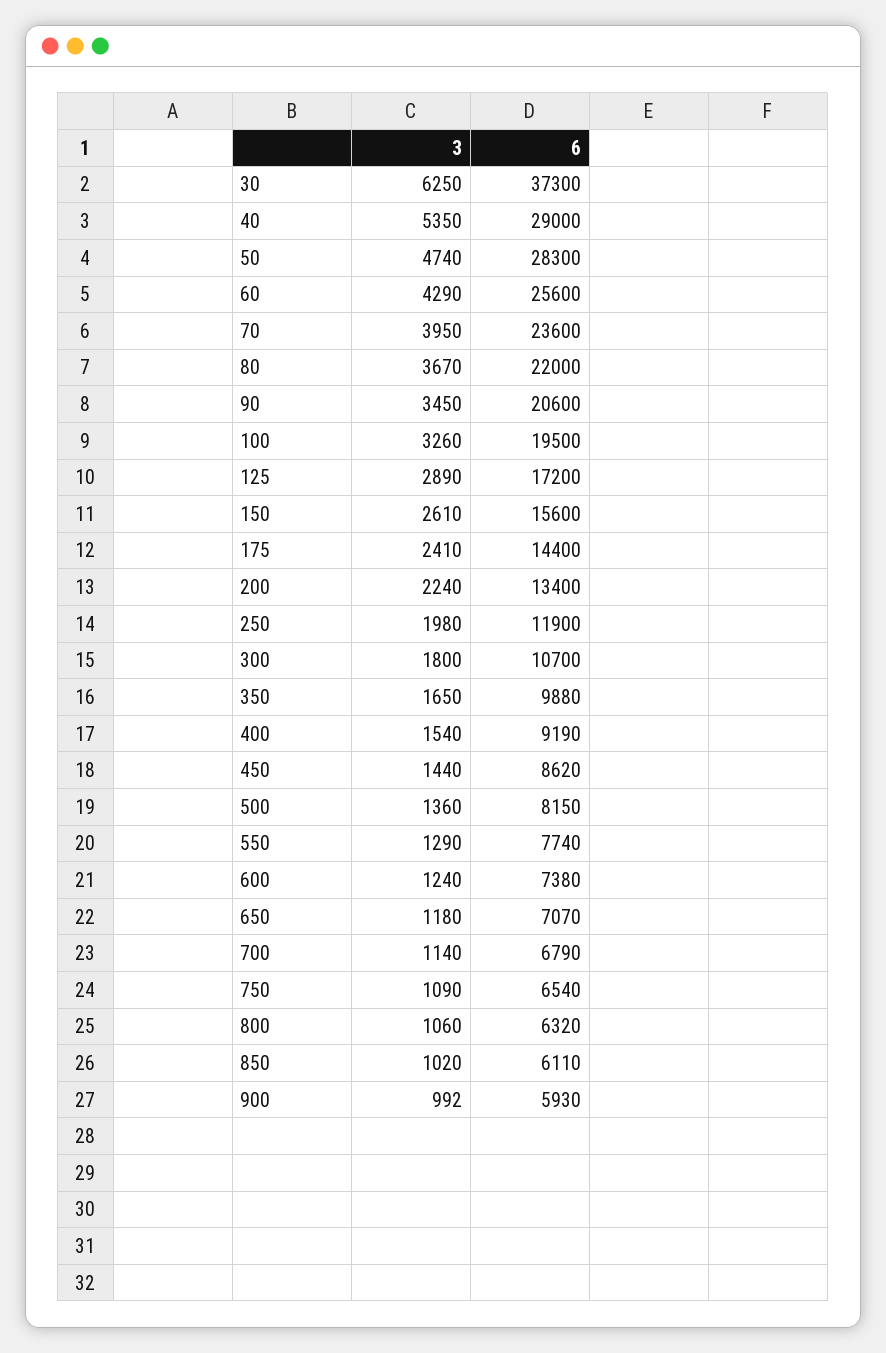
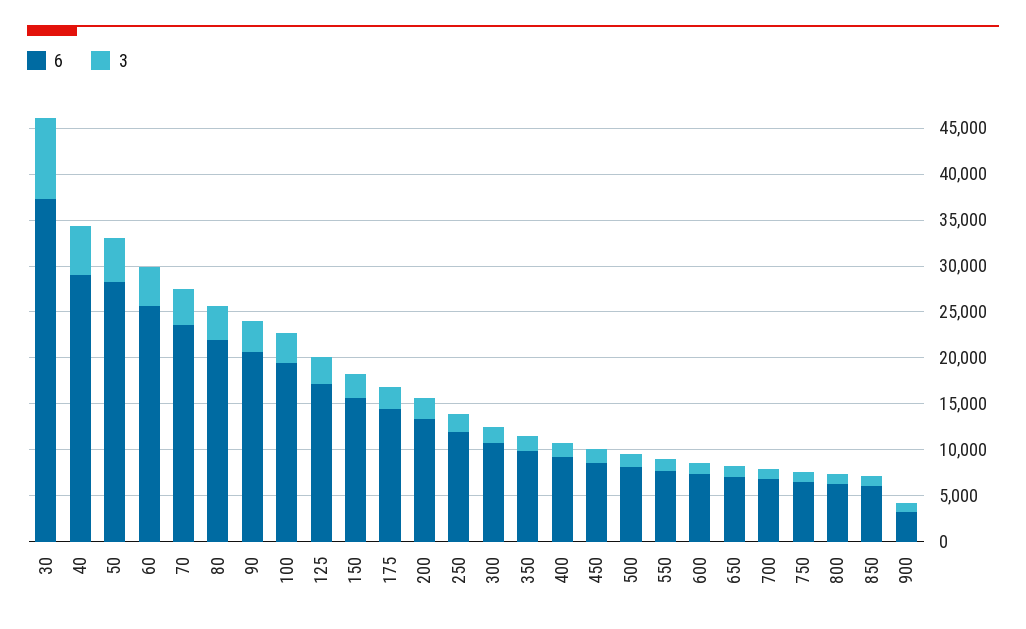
  {
    "3": {
-     "30": 6250,
+     "30": 9000,
      "40": 5350,
      "50": 4740,
      "60": 4290,
      "70": 3950,
      "80": 3670,
      "90": 3450,
      "100": 3260,
      "125": 2890,
      "150": 2610,
      "175": 2410,
      "200": 2240,
      "250": 1980,
      "300": 1800,
      "350": 1650,
      "400": 1540,
      "450": 1440,
      "500": 1360,
      "550": 1290,
      "600": 1240,
      "650": 1180,
      "700": 1140,
      "750": 1090,
      "800": 1060,
      "850": 1020,
      "900": 992
    },
    "6": {
      "30": 37300,
      "40": 29000,
      "50": 28300,
      "60": 25600,
      "70": 23600,
      "80": 22000,
      "90": 20600,
      "100": 19500,
      "125": 17200,
      "150": 15600,
      "175": 14400,
      "200": 13400,
      "250": 11900,
      "300": 10700,
      "350": 9880,
      "400": 9190,
      "450": 8620,
      "500": 8150,
      "550": 7740,
      "600": 7380,
      "650": 7070,
      "700": 6790,
      "750": 6540,
      "800": 6320,
      "850": 6110,
-     "900": 5930
+     "900": 3000
    }
  }

